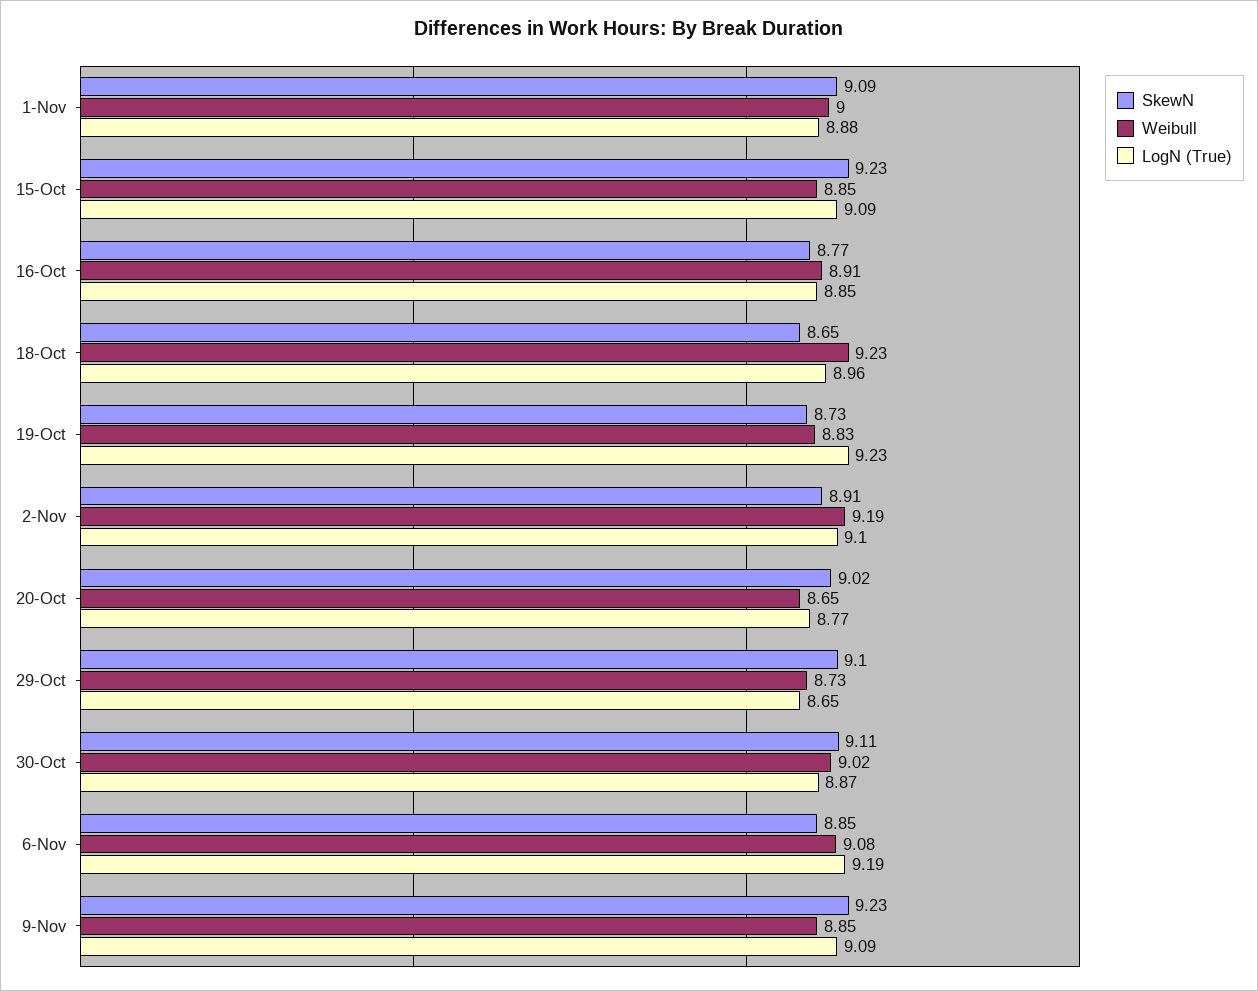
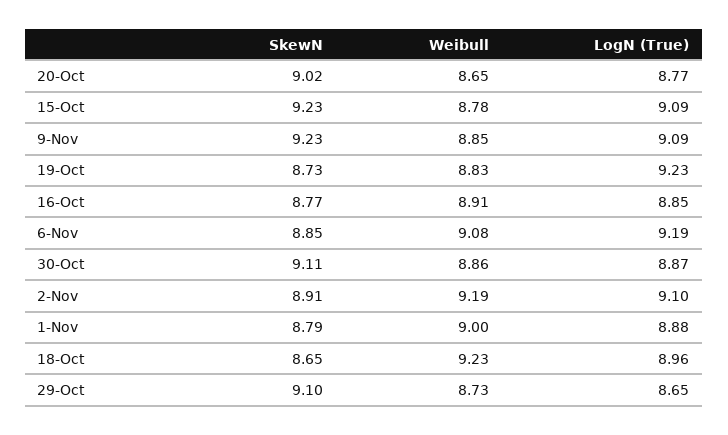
  {
    "SkewN": {
-     "1-Nov": 9.09,
+     "1-Nov": 8.79,
      "15-Oct": 9.23,
      "16-Oct": 8.77,
      "18-Oct": 8.65,
      "19-Oct": 8.73,
      "2-Nov": 8.91,
      "20-Oct": 9.02,
      "29-Oct": 9.1,
      "30-Oct": 9.11,
      "6-Nov": 8.85,
      "9-Nov": 9.23
    },
    "Weibull": {
      "1-Nov": 9,
-     "15-Oct": 8.85,
+     "15-Oct": 8.78,
      "16-Oct": 8.91,
      "18-Oct": 9.23,
      "19-Oct": 8.83,
      "2-Nov": 9.19,
      "20-Oct": 8.65,
      "29-Oct": 8.73,
-     "30-Oct": 9.02,
+     "30-Oct": 8.86,
      "6-Nov": 9.08,
      "9-Nov": 8.85
    },
    "LogN (True)": {
      "1-Nov": 8.88,
      "15-Oct": 9.09,
      "16-Oct": 8.85,
      "18-Oct": 8.96,
      "19-Oct": 9.23,
      "2-Nov": 9.1,
      "20-Oct": 8.77,
      "29-Oct": 8.65,
      "30-Oct": 8.87,
      "6-Nov": 9.19,
      "9-Nov": 9.09
    }
  }

